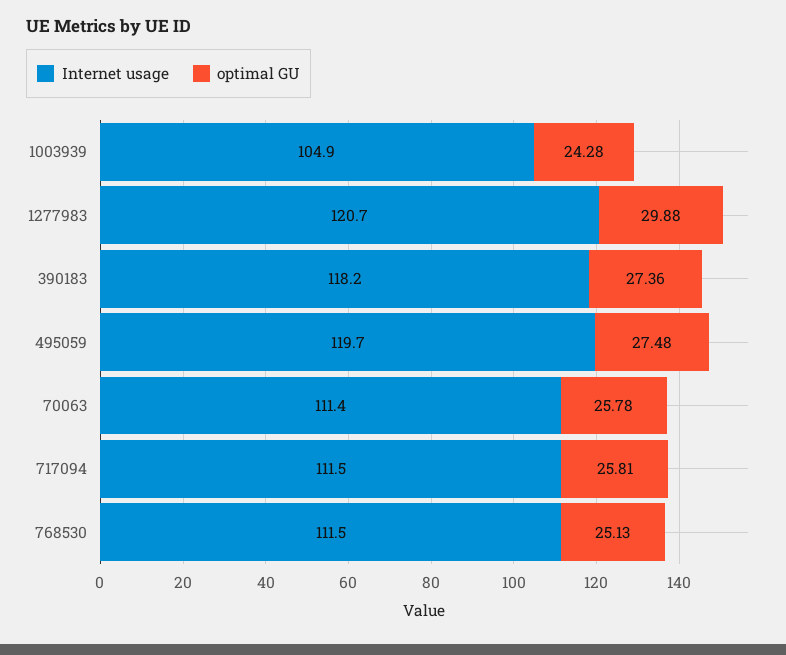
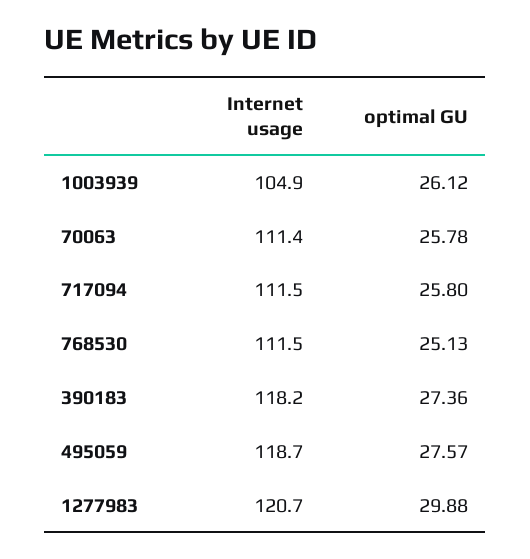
  {
    "Internet usage": {
      "1003939": 104.9,
      "1277983": 120.7,
      "390183": 118.2,
-     "495059": 119.7,
+     "495059": 118.7,
      "70063": 111.4,
      "717094": 111.5,
      "768530": 111.5
    },
    "optimal GU": {
-     "1003939": 24.28,
+     "1003939": 26.12,
      "1277983": 29.88,
      "390183": 27.36,
-     "495059": 27.48,
+     "495059": 27.57,
      "70063": 25.78,
-     "717094": 25.81,
+     "717094": 25.8,
      "768530": 25.13
    }
  }

